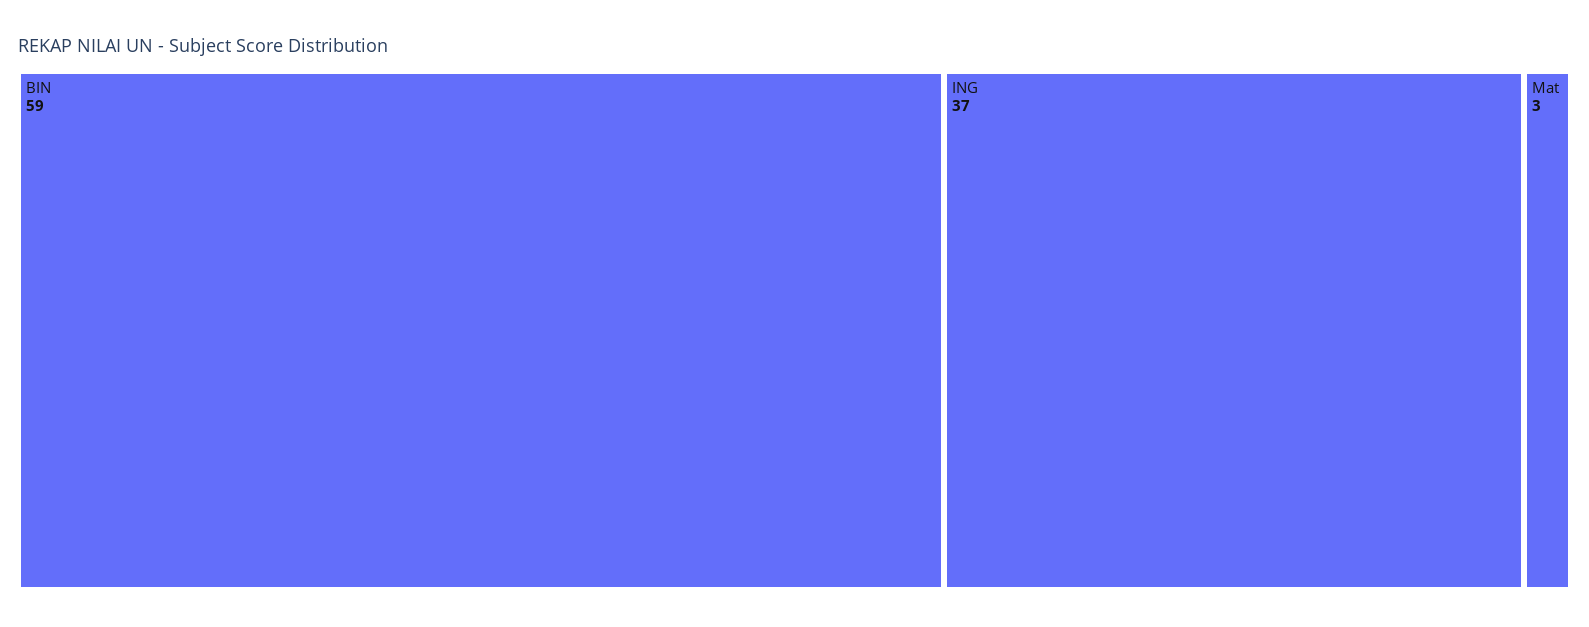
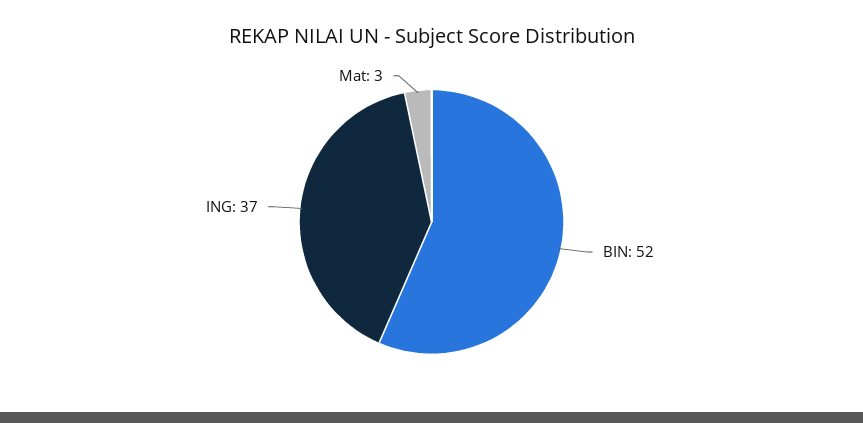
  {
-   "BIN": 59,
+   "BIN": 52,
    "ING": 37,
    "Mat": 3
  }

